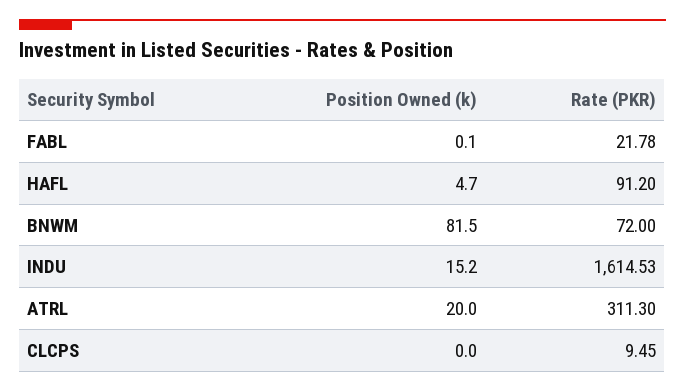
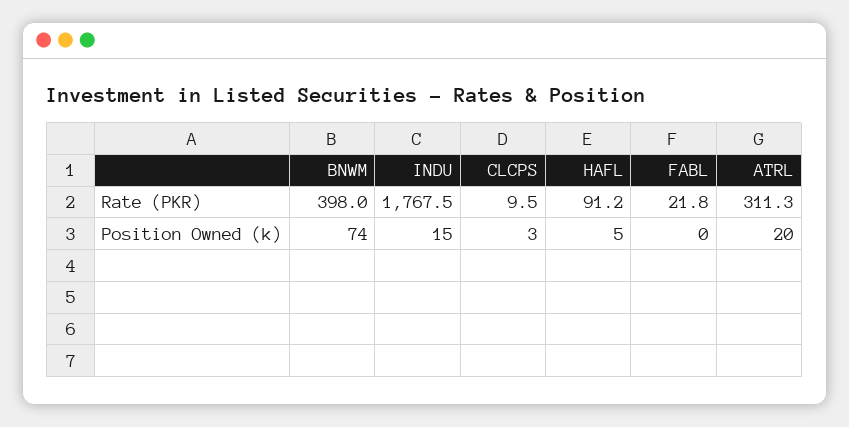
  {
    "Position Owned (k)": {
      "FABL": 0.1,
      "HAFL": 4.7,
-     "BNWM": 81.5,
+     "BNWM": 74,
      "INDU": 15.2,
      "ATRL": 20,
-     "CLCPS": 0
+     "CLCPS": 3
    },
    "Rate (PKR)": {
      "FABL": 21.78,
      "HAFL": 91.2,
-     "BNWM": 72,
+     "BNWM": 398,
-     "INDU": 1614.53,
+     "INDU": 1767.5,
      "ATRL": 311.3,
      "CLCPS": 9.45
    }
  }

